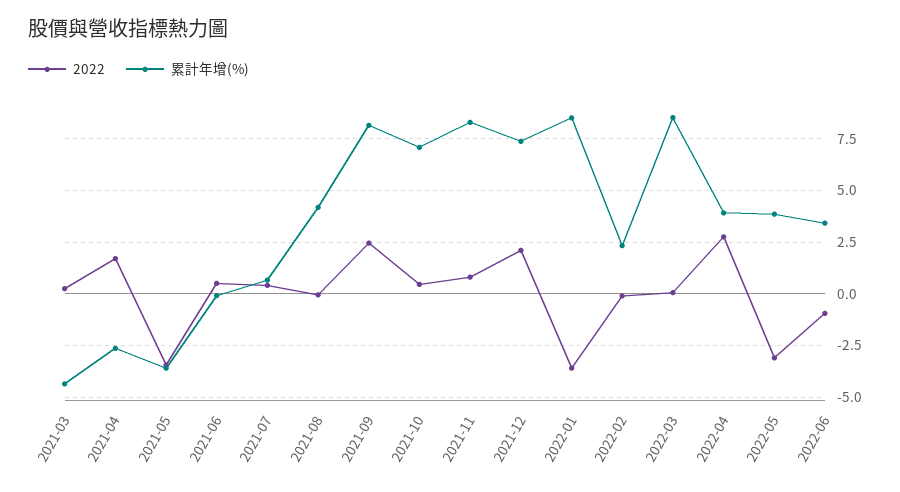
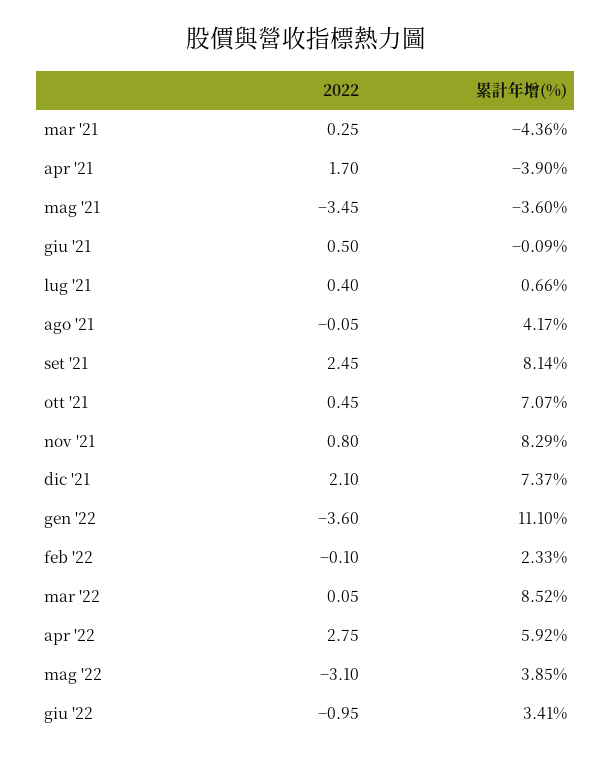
  {
    "2022": {
      "2021-03": 0.25,
      "2021-04": 1.7,
      "2021-05": -3.45,
      "2021-06": 0.5,
      "2021-07": 0.4,
      "2021-08": -0.05,
      "2021-09": 2.45,
      "2021-10": 0.45,
      "2021-11": 0.8,
      "2021-12": 2.1,
      "2022-01": -3.6,
      "2022-02": -0.1,
      "2022-03": 0.05,
      "2022-04": 2.75,
      "2022-05": -3.1,
      "2022-06": -0.95
    },
    "累計年增(%)": {
      "2021-03": -4.36,
-     "2021-04": -2.5,
+     "2021-04": -3.9,
      "2021-05": -3.6,
      "2021-06": -0.09,
      "2021-07": 0.66,
      "2021-08": 4.17,
      "2021-09": 8.14,
      "2021-10": 7.07,
      "2021-11": 8.29,
      "2021-12": 7.37,
-     "2022-01": 8.5,
+     "2022-01": 11.1,
      "2022-02": 2.33,
      "2022-03": 8.52,
-     "2022-04": 4,
+     "2022-04": 5.92,
      "2022-05": 3.85,
      "2022-06": 3.41
    }
  }

